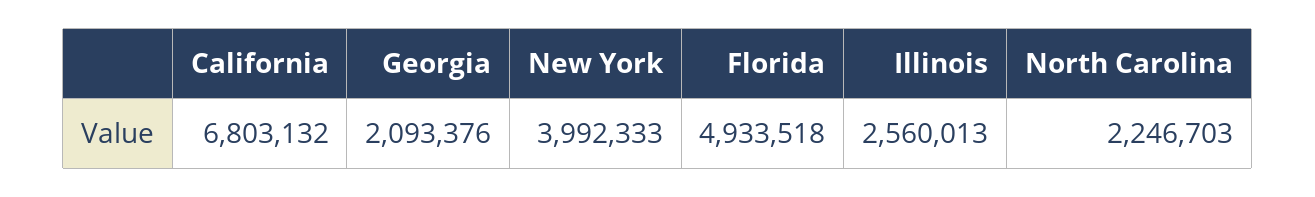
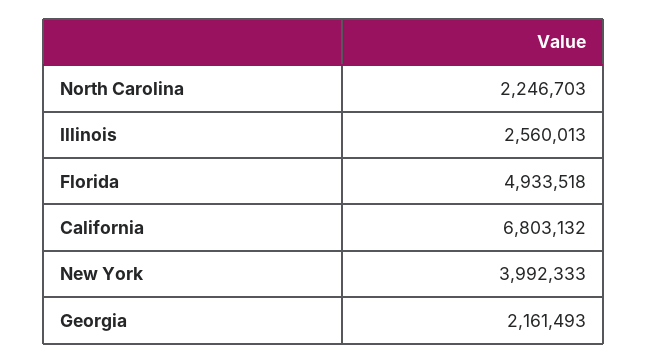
  {
    "California": 6803132,
-   "Georgia": 2093376,
+   "Georgia": 2161493,
    "New York": 3992333,
    "Florida": 4933518,
    "Illinois": 2560013,
    "North Carolina": 2246703
  }

